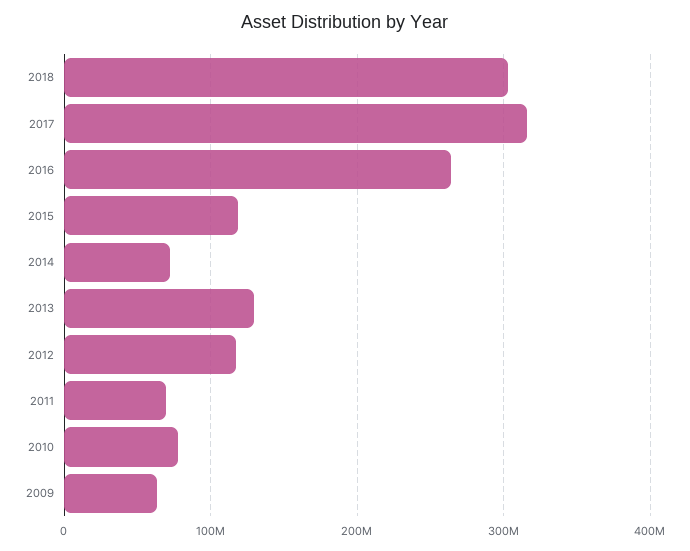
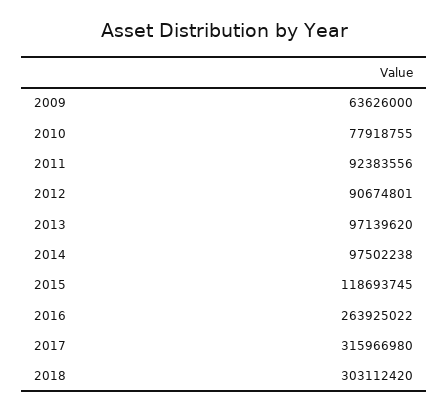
  {
    "2018": 303112420,
    "2017": 315966980,
    "2016": 263925022,
    "2015": 118693745,
-   "2014": 70000000,
+   "2014": 97502238,
-   "2013": 130000000,
+   "2013": 97139620,
-   "2012": 120000000,
+   "2012": 90674801,
-   "2011": 70000000,
+   "2011": 92383556,
    "2010": 77918755,
    "2009": 63626000
  }

